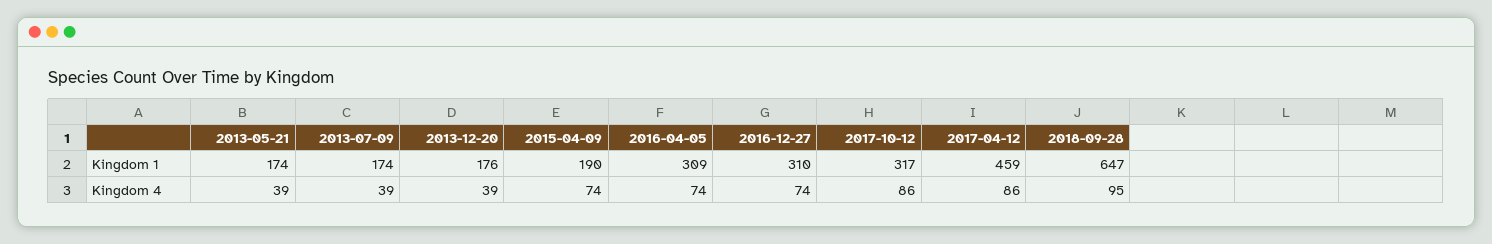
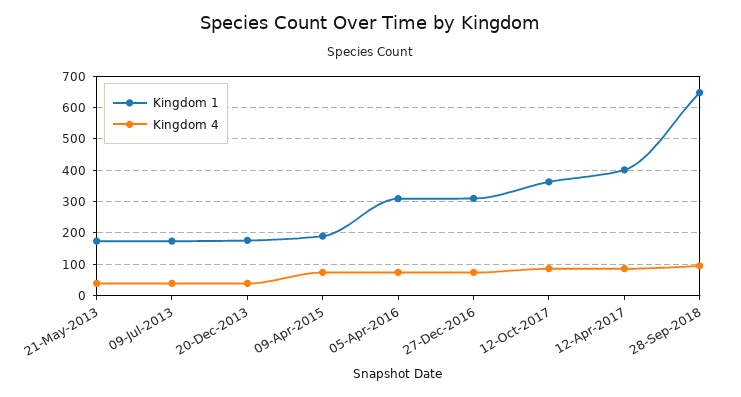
  {
    "Kingdom 1": {
      "2013-05-21": 174,
      "2013-07-09": 174,
      "2013-12-20": 176,
      "2015-04-09": 190,
      "2016-04-05": 309,
      "2016-12-27": 310,
-     "2017-10-12": 317,
+     "2017-10-12": 360,
-     "2017-04-12": 459,
+     "2017-04-12": 400,
      "2018-09-28": 647
    },
    "Kingdom 4": {
      "2013-05-21": 39,
      "2013-07-09": 39,
      "2013-12-20": 39,
      "2015-04-09": 74,
      "2016-04-05": 74,
      "2016-12-27": 74,
      "2017-10-12": 86,
      "2017-04-12": 86,
      "2018-09-28": 95
    }
  }

